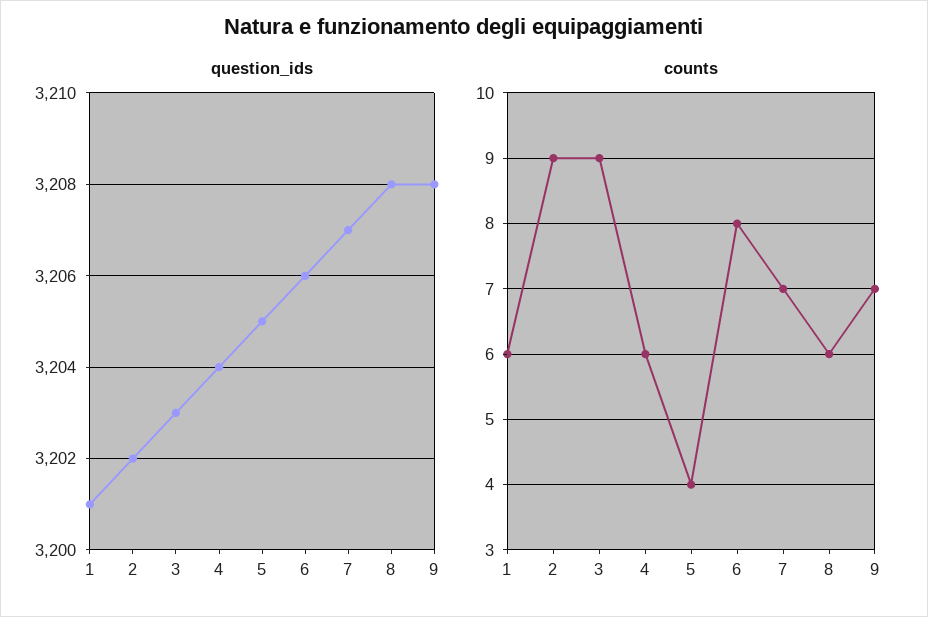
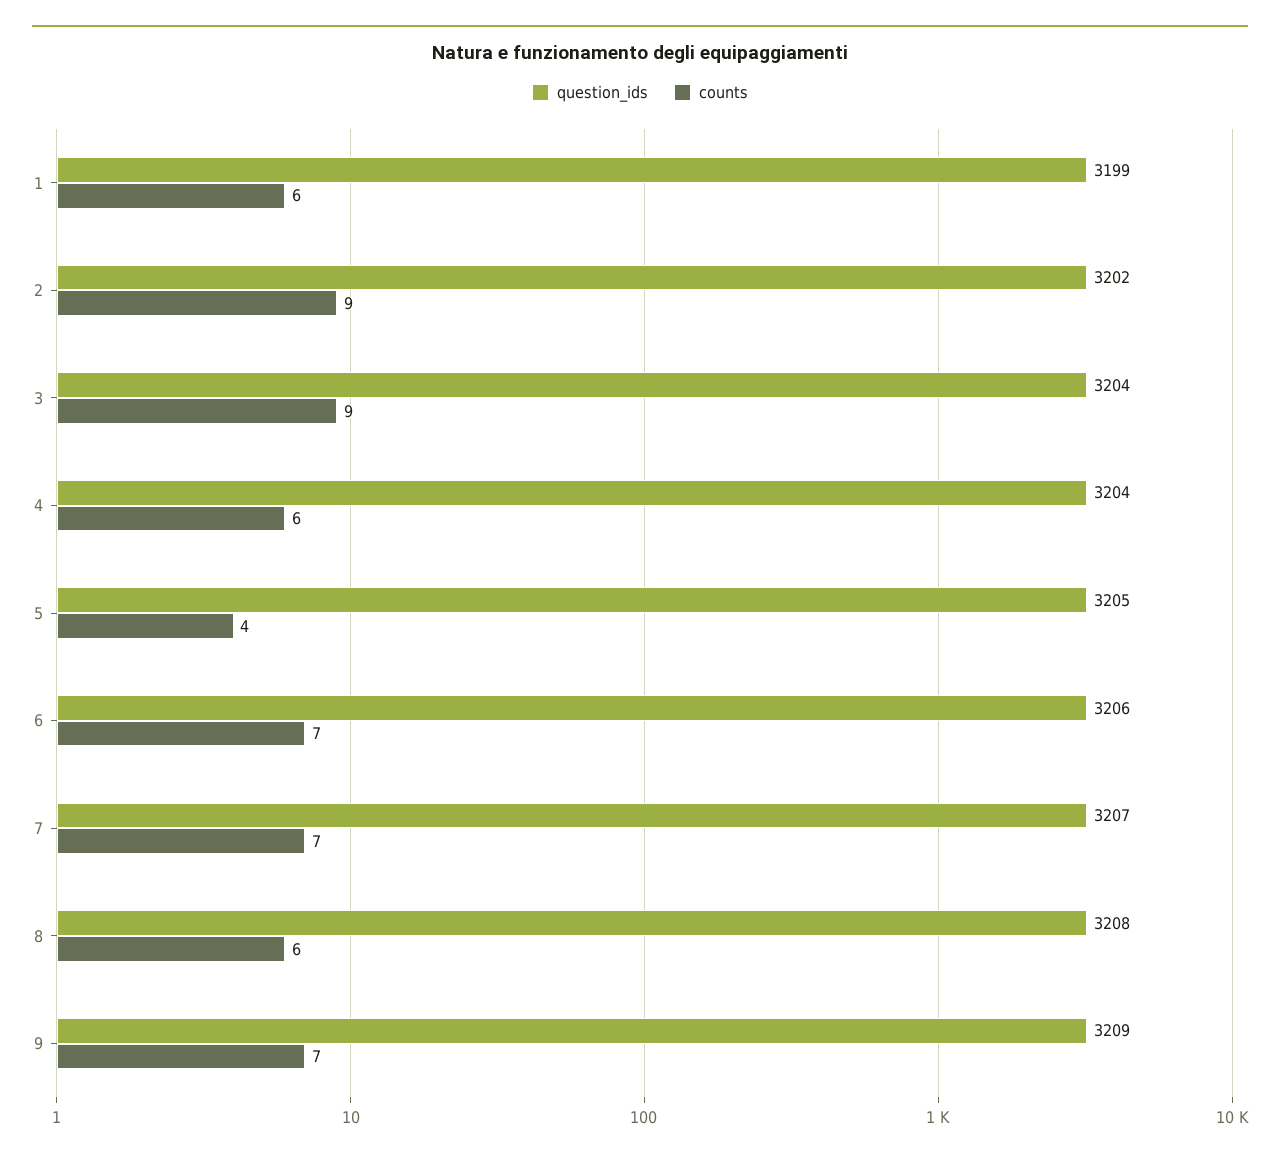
  {
    "question_ids": {
-     "1": 3201,
+     "1": 3199,
      "2": 3202,
-     "3": 3203,
+     "3": 3204,
      "4": 3204,
      "5": 3205,
      "6": 3206,
      "7": 3207,
      "8": 3208,
-     "9": 3208
+     "9": 3209
    },
    "counts": {
      "1": 6,
      "2": 9,
      "3": 9,
      "4": 6,
      "5": 4,
-     "6": 8,
+     "6": 7,
      "7": 7,
      "8": 6,
      "9": 7
    }
  }

